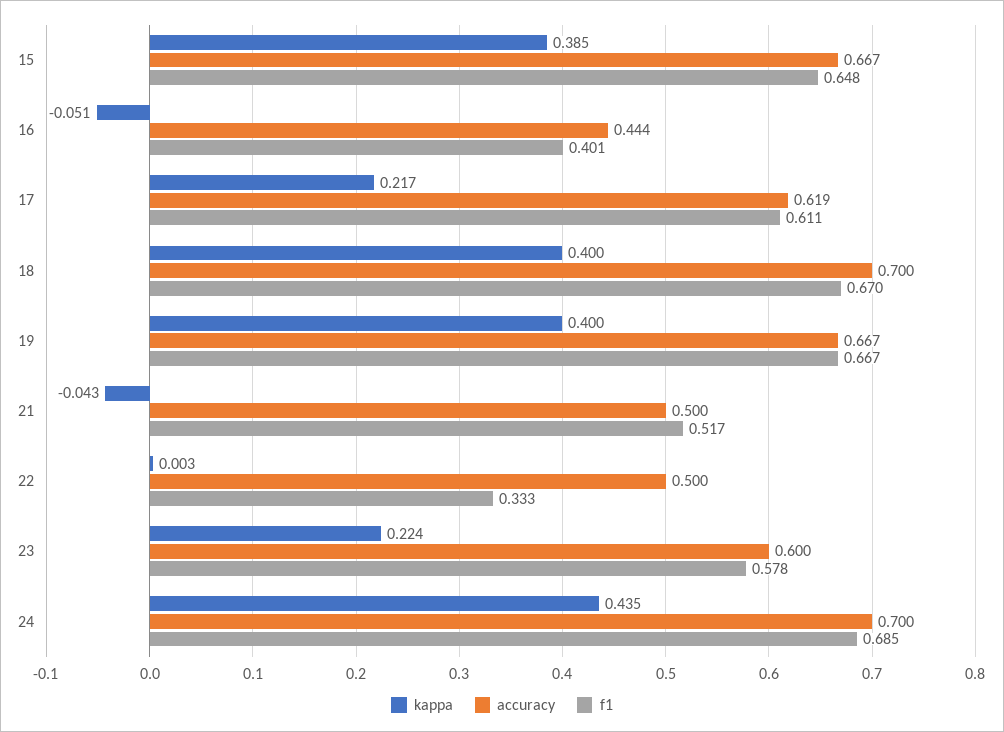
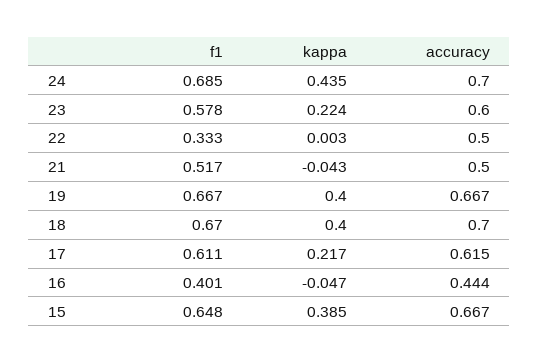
  {
    "kappa": {
      "15": 0.385,
-     "16": -0.051,
+     "16": -0.047,
      "17": 0.217,
      "18": 0.4,
      "19": 0.4,
      "21": -0.043,
      "22": 0.003,
      "23": 0.224,
      "24": 0.435
    },
    "accuracy": {
      "15": 0.667,
      "16": 0.444,
-     "17": 0.619,
+     "17": 0.615,
      "18": 0.7,
      "19": 0.667,
      "21": 0.5,
      "22": 0.5,
      "23": 0.6,
      "24": 0.7
    },
    "f1": {
      "15": 0.648,
      "16": 0.401,
      "17": 0.611,
      "18": 0.67,
      "19": 0.667,
      "21": 0.517,
      "22": 0.333,
      "23": 0.578,
      "24": 0.685
    }
  }

